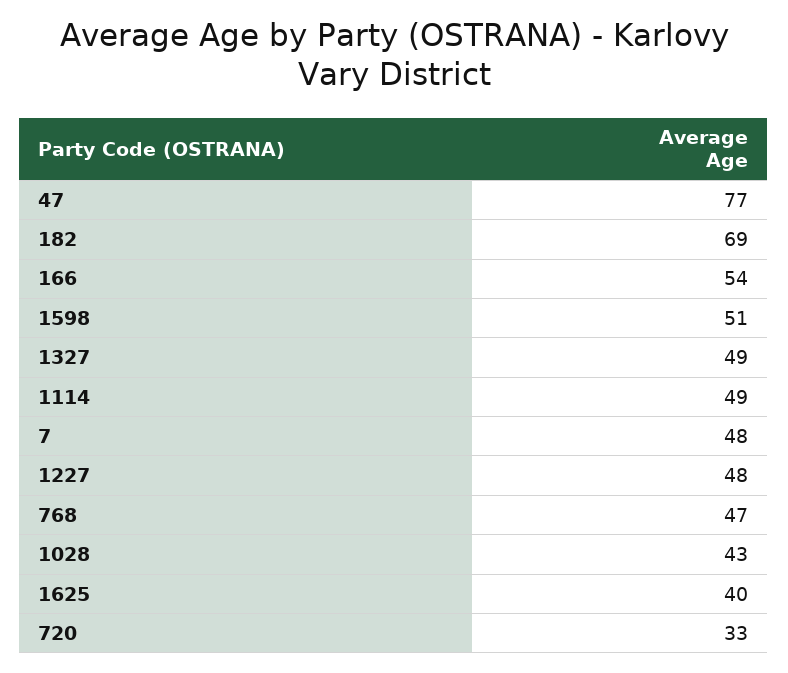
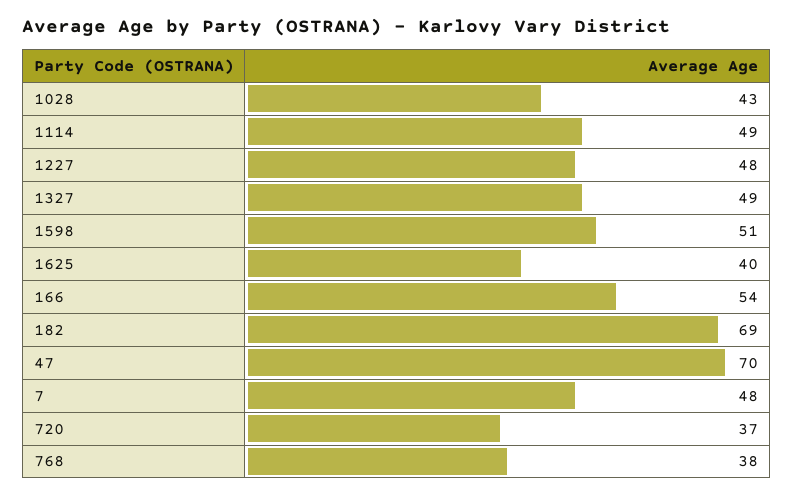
  {
-   "47": 77,
+   "47": 70,
    "182": 69,
    "166": 54,
    "1598": 51,
    "1327": 49,
    "1114": 49,
    "7": 48,
    "1227": 48,
-   "768": 47,
+   "768": 38,
    "1028": 43,
    "1625": 40,
-   "720": 33
+   "720": 37
  }

